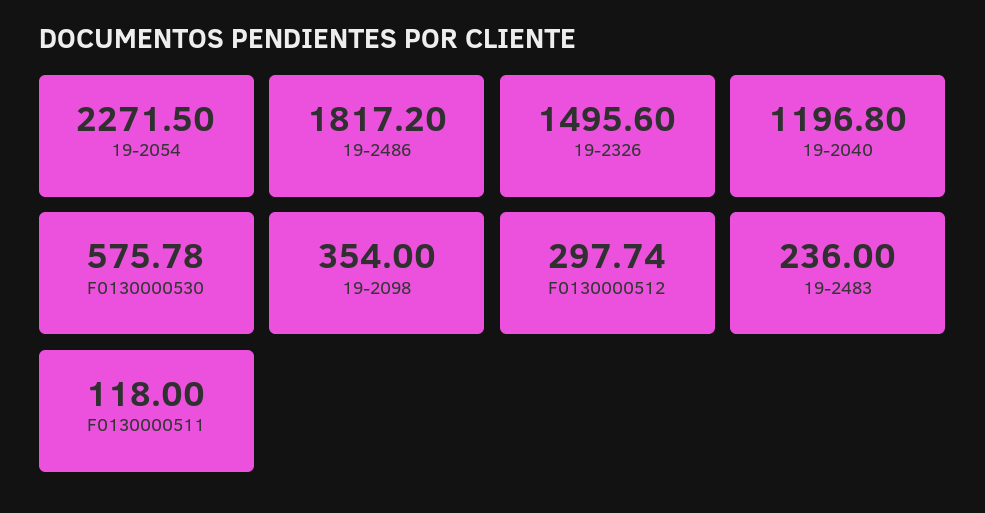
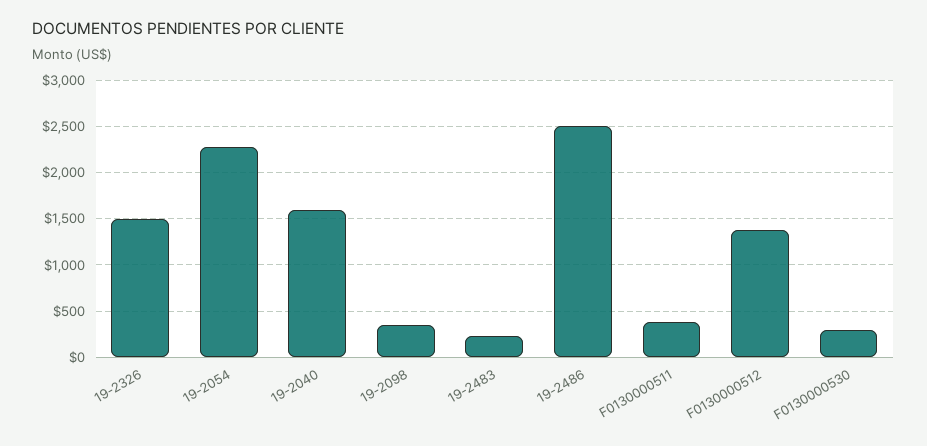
  {
    "19-2054": 2271.5,
-   "19-2486": 1817.2,
+   "19-2486": 2500,
    "19-2326": 1495.6,
-   "19-2040": 1196.8,
+   "19-2040": 1600,
-   "F0130000530": 575.78,
+   "F0130000530": 300,
    "19-2098": 354,
-   "F0130000512": 297.74,
+   "F0130000512": 1400,
    "19-2483": 236,
-   "F0130000511": 118
+   "F0130000511": 400
  }

